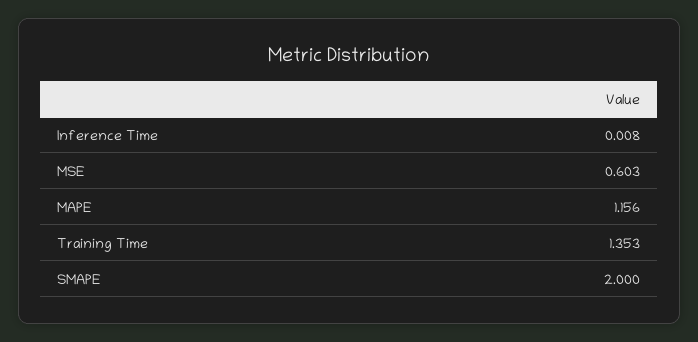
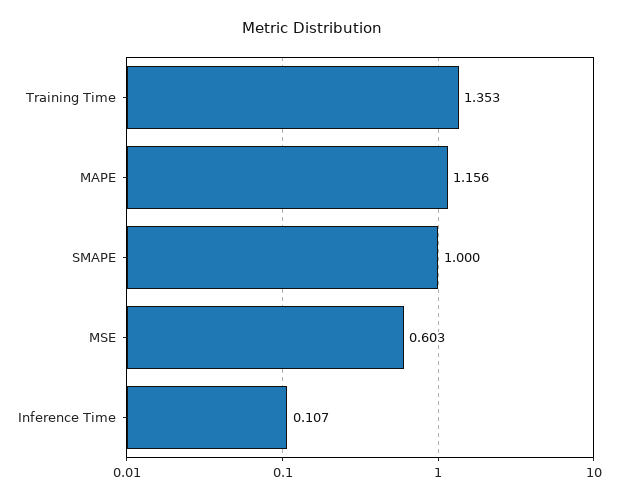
  {
-   "Inference Time": 0.008,
+   "Inference Time": 0.107,
    "MSE": 0.603,
    "MAPE": 1.156,
    "Training Time": 1.353,
-   "SMAPE": 2
+   "SMAPE": 1
  }

